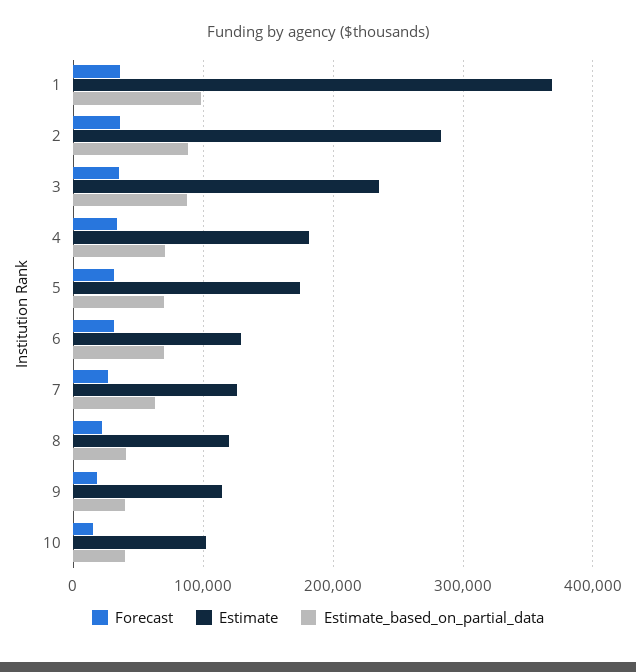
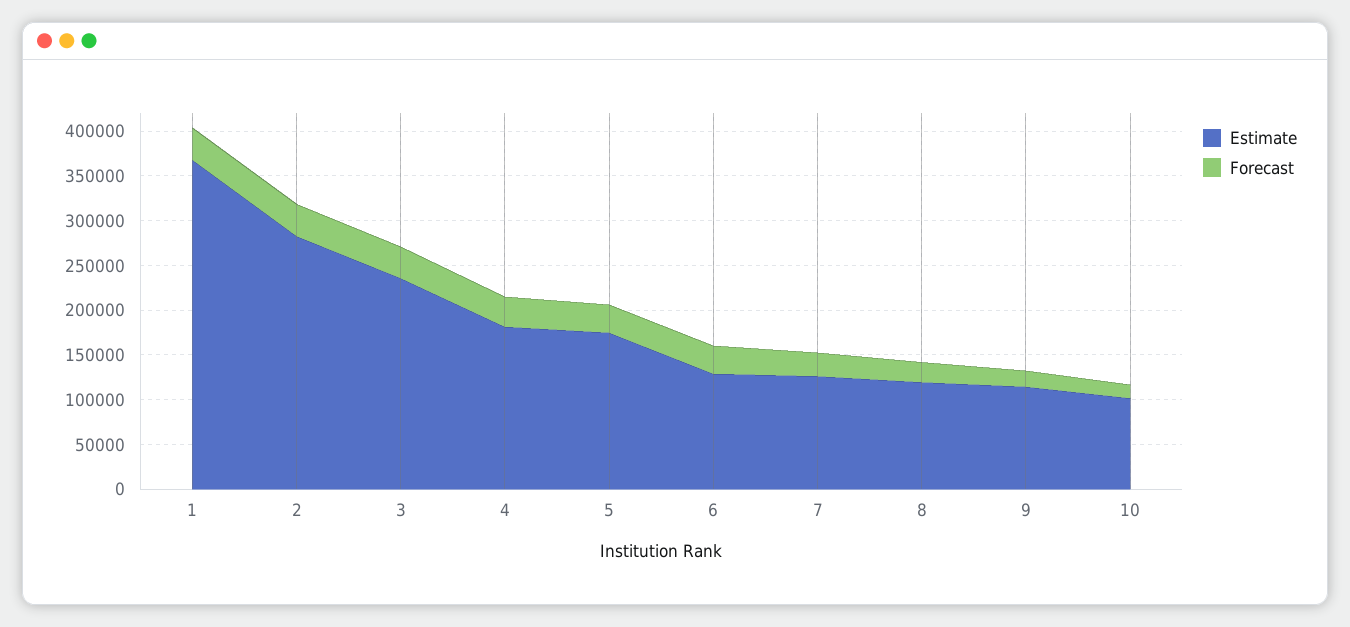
  {
    "Forecast": {
      "1": 40000,
      "2": 40000,
      "3": 40000,
      "4": 30000,
      "5": 30000,
      "6": 30000,
      "7": 30000,
      "8": 20000,
      "9": 20000,
      "10": 10000
    },
    "Estimate": {
      "1": 370000,
      "2": 280000,
      "3": 240000,
      "4": 180000,
      "5": 170000,
      "6": 130000,
      "7": 130000,
      "8": 120000,
      "9": 110000,
      "10": 100000
-   },
+   }
-   "Estimate_based_on_partial_data": {
-     "1": 100000,
-     "2": 90000,
-     "3": 90000,
-     "4": 70000,
-     "5": 70000,
-     "6": 70000,
-     "7": 60000,
-     "8": 40000,
-     "9": 40000,
-     "10": 40000
-   }
  }

